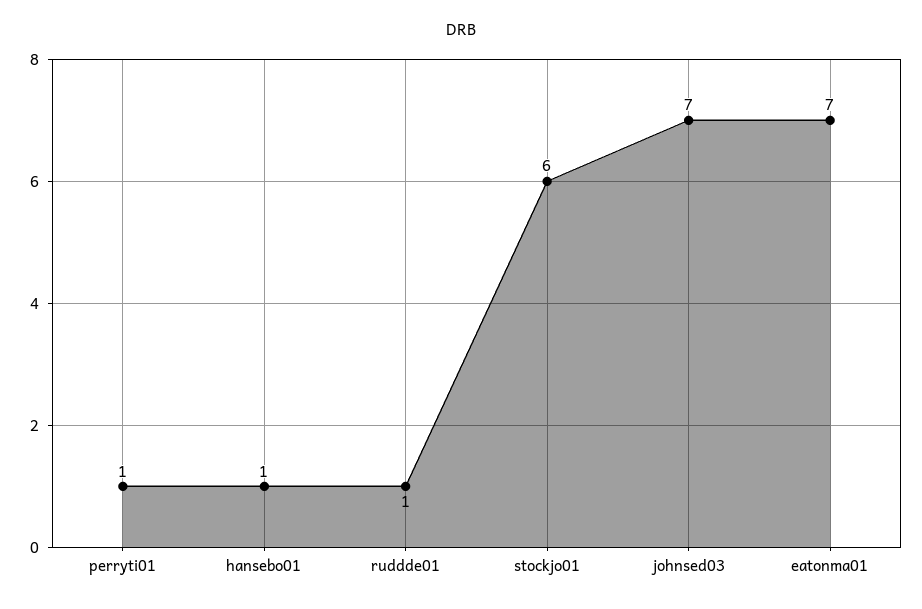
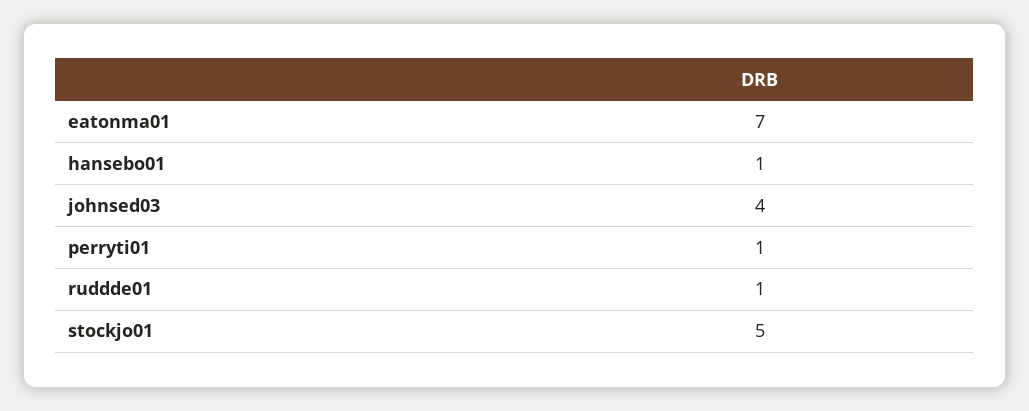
  {
    "perryti01": 1,
    "hansebo01": 1,
    "ruddde01": 1,
-   "stockjo01": 6,
+   "stockjo01": 5,
-   "johnsed03": 7,
+   "johnsed03": 4,
    "eatonma01": 7
  }

